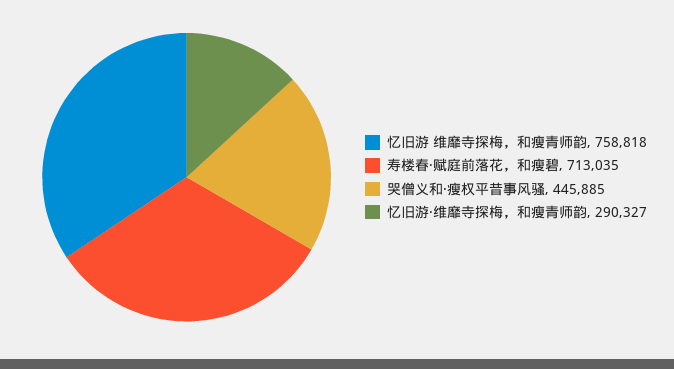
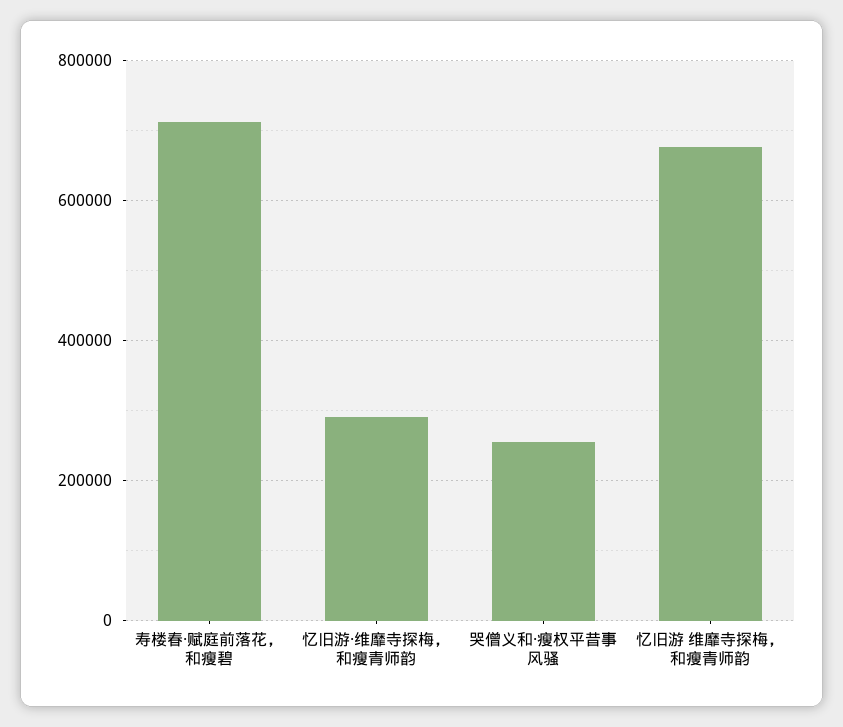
  {
-   "忆旧游 维靡寺探梅，和瘦青师韵": 758818,
+   "忆旧游 维靡寺探梅，和瘦青师韵": 680000,
    "寿楼春·赋庭前落花，和瘦碧": 713035,
-   "哭僧义和·瘦权平昔事风骚": 445885,
+   "哭僧义和·瘦权平昔事风骚": 260000,
    "忆旧游·维靡寺探梅，和瘦青师韵": 290327
  }

